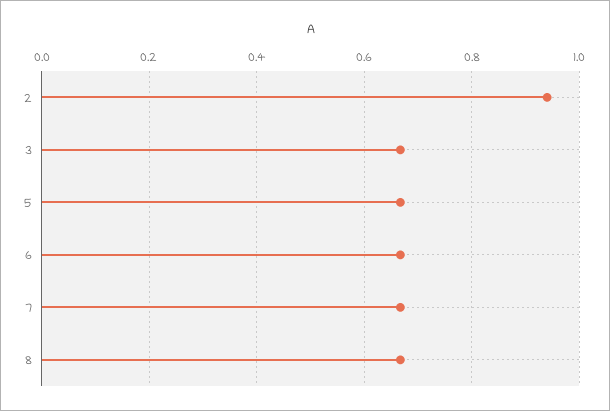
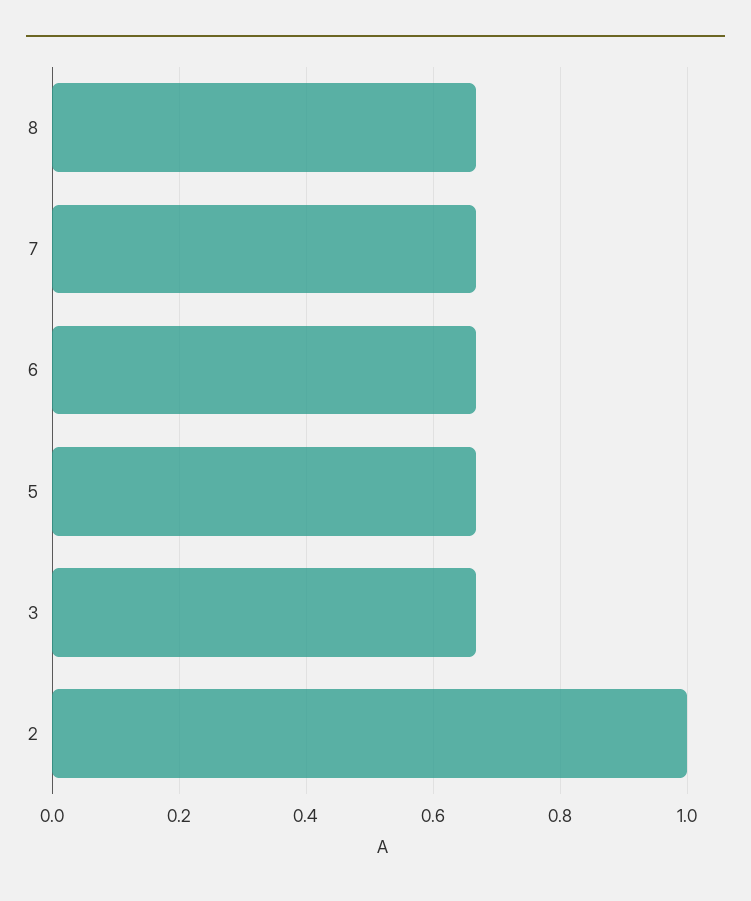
  {
-   "2": 0.94,
+   "2": 1,
    "3": 0.66,
    "5": 0.66,
    "6": 0.66,
    "7": 0.66,
    "8": 0.66
  }

